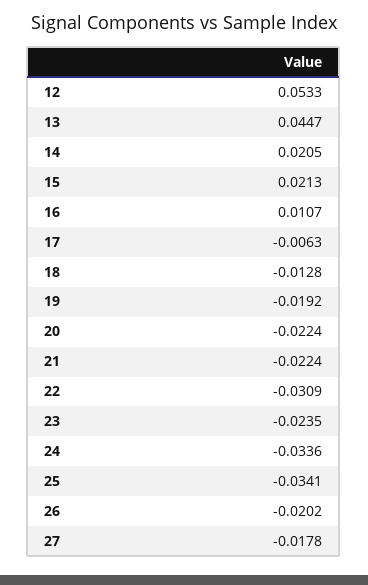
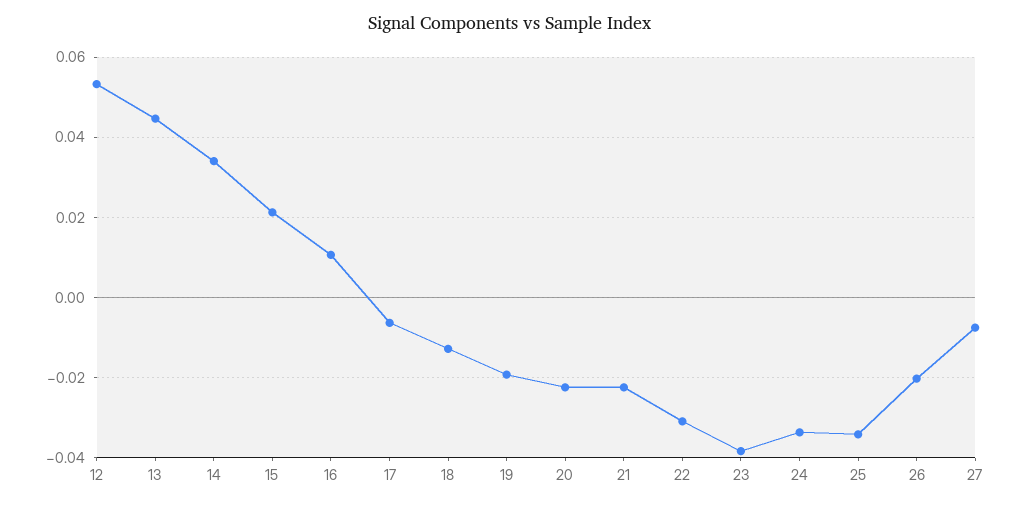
  {
    "12": 0.0533,
    "13": 0.0447,
-   "14": 0.0205,
+   "14": 0.034,
    "15": 0.0213,
    "16": 0.0107,
    "17": -0.0063,
    "18": -0.0128,
    "19": -0.0192,
    "20": -0.0224,
    "21": -0.0224,
    "22": -0.0309,
-   "23": -0.0235,
+   "23": -0.038,
    "24": -0.0336,
    "25": -0.0341,
    "26": -0.0202,
-   "27": -0.0178
+   "27": -0.008
  }

